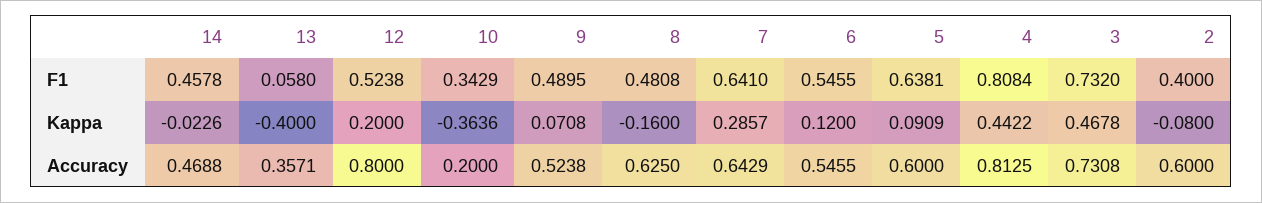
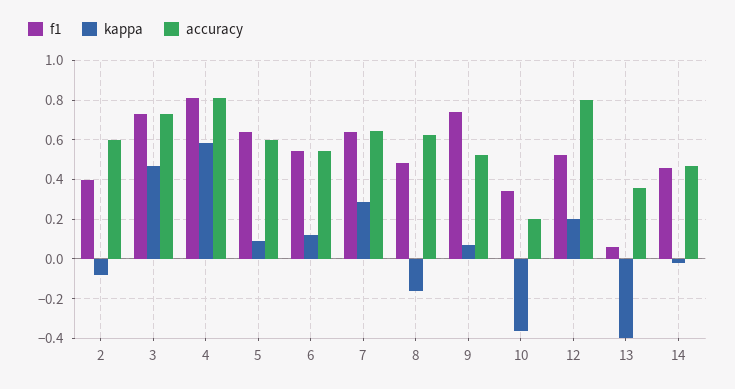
  {
    "F1": {
      "14": 0.4578,
      "13": 0.058,
      "12": 0.5238,
      "10": 0.3429,
-     "9": 0.4895,
+     "9": 0.75,
      "8": 0.4808,
      "7": 0.641,
      "6": 0.5455,
      "5": 0.6381,
      "4": 0.8084,
      "3": 0.732,
      "2": 0.4
    },
    "Kappa": {
      "14": -0.0226,
      "13": -0.4,
      "12": 0.2,
      "10": -0.3636,
      "9": 0.0708,
      "8": -0.16,
      "7": 0.2857,
      "6": 0.12,
      "5": 0.0909,
-     "4": 0.4422,
+     "4": 0.6,
      "3": 0.4678,
      "2": -0.08
    },
    "Accuracy": {
      "14": 0.4688,
      "13": 0.3571,
      "12": 0.8,
      "10": 0.2,
      "9": 0.5238,
      "8": 0.625,
      "7": 0.6429,
      "6": 0.5455,
      "5": 0.6,
      "4": 0.8125,
      "3": 0.7308,
      "2": 0.6
    }
  }

